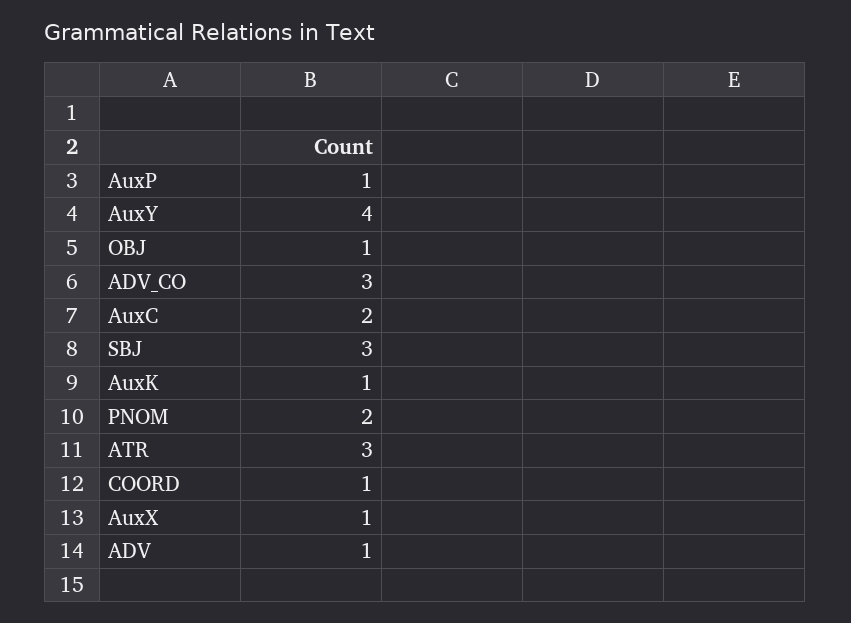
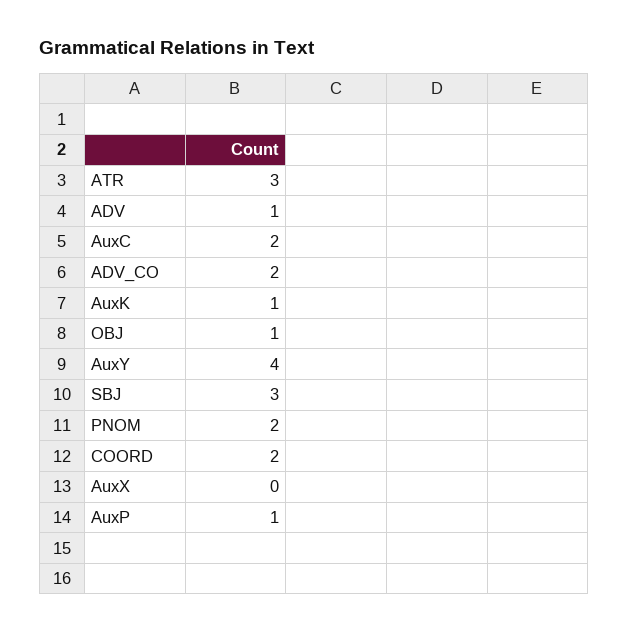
  {
    "AuxP": 1,
    "AuxY": 4,
    "OBJ": 1,
-   "ADV_CO": 3,
+   "ADV_CO": 2,
    "AuxC": 2,
    "SBJ": 3,
    "AuxK": 1,
    "PNOM": 2,
    "ATR": 3,
-   "COORD": 1,
+   "COORD": 2,
-   "AuxX": 1,
+   "AuxX": 0,
    "ADV": 1
  }

